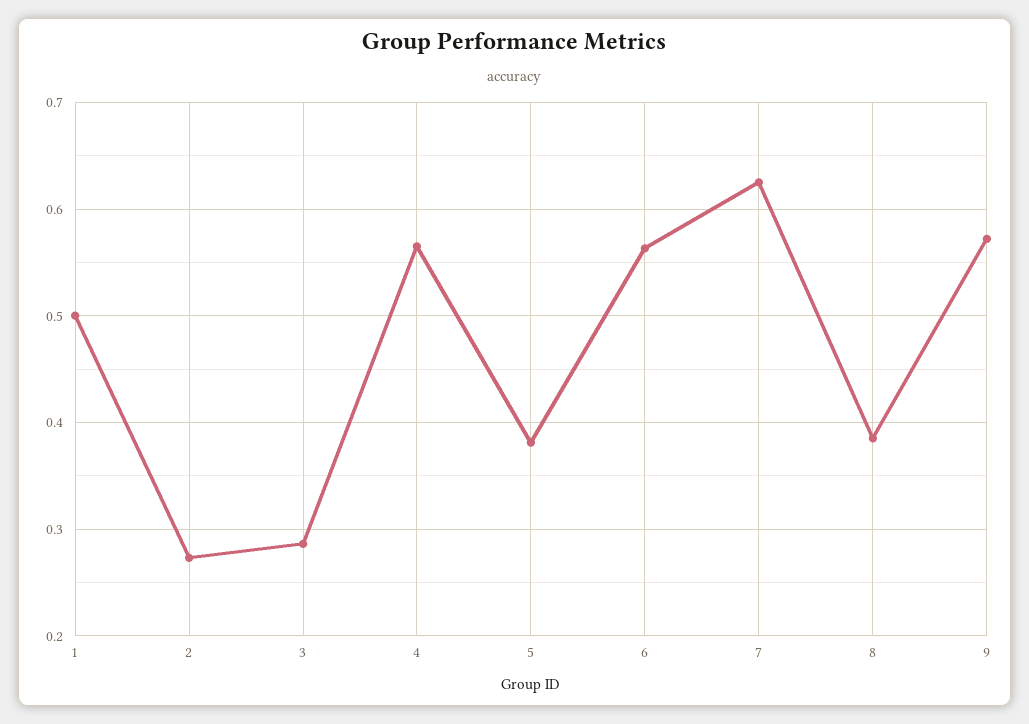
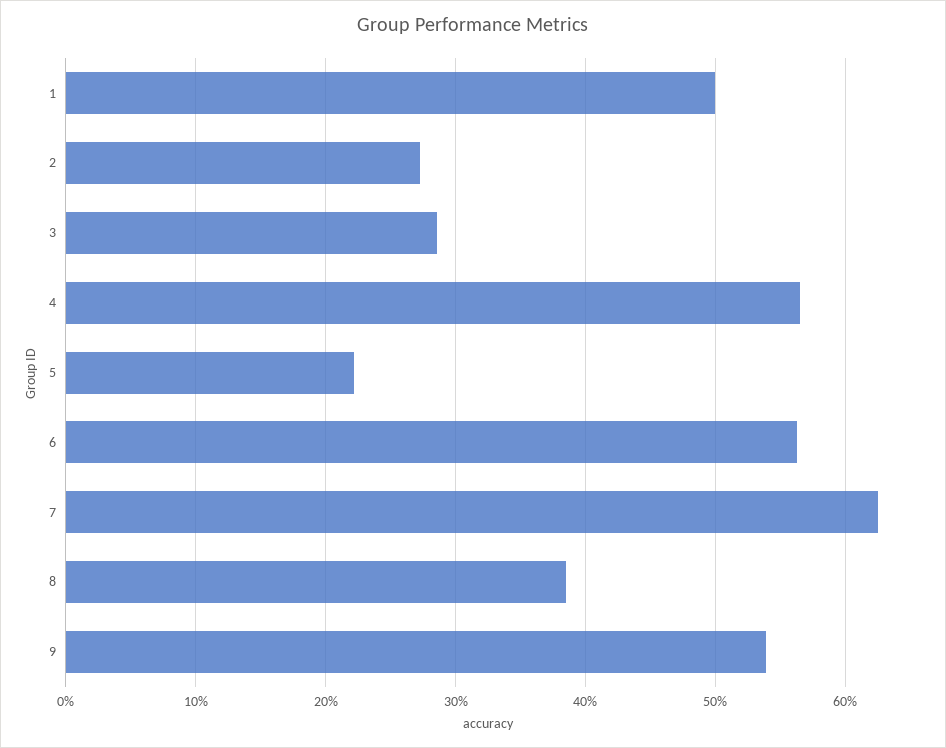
  {
    "1": 0.5,
    "2": 0.27,
    "3": 0.29,
    "4": 0.57,
-   "5": 0.38,
+   "5": 0.22,
    "6": 0.56,
    "7": 0.63,
    "8": 0.39,
-   "9": 0.57
+   "9": 0.54
  }

